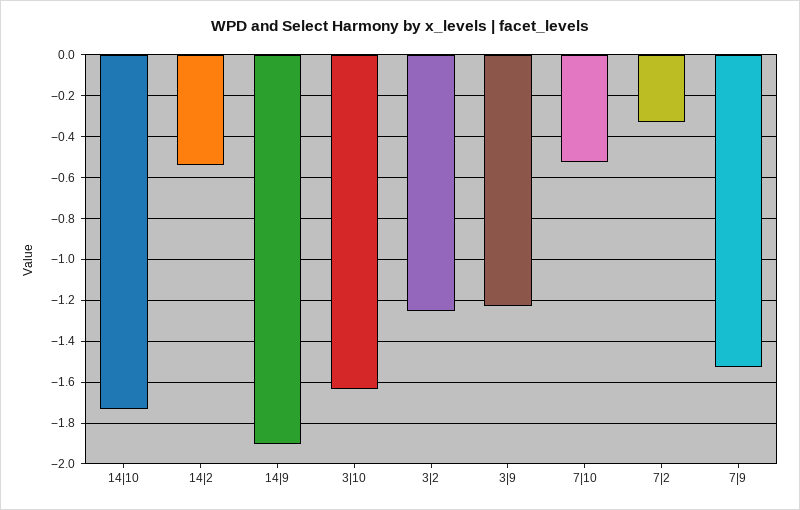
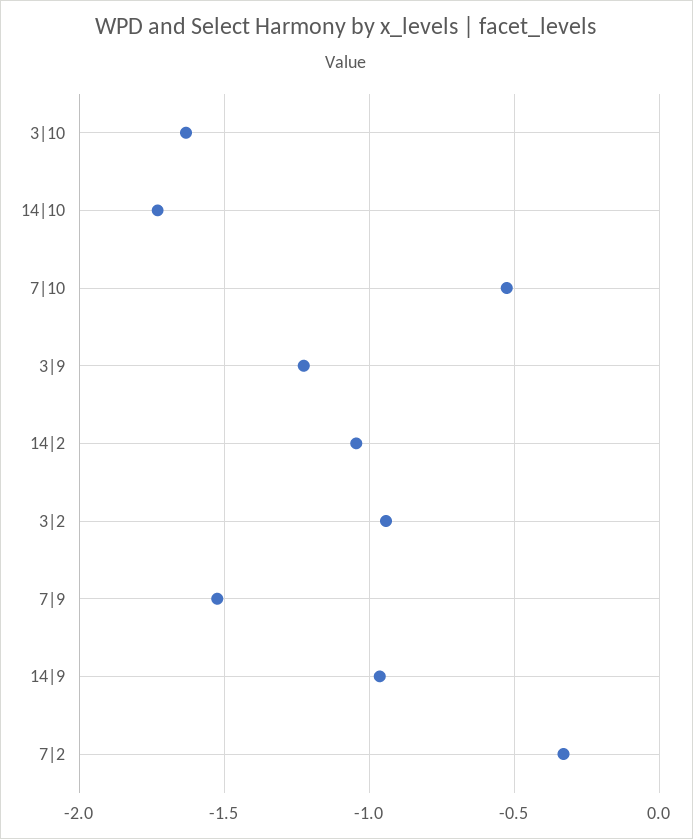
  {
    "14|10": -1.75,
-   "14|2": -0.55,
+   "14|2": -1.05,
-   "14|9": -1.9,
+   "14|9": -0.95,
    "3|10": -1.65,
-   "3|2": -1.25,
+   "3|2": -0.95,
    "3|9": -1.25,
    "7|10": -0.55,
    "7|2": -0.35,
    "7|9": -1.5
  }

